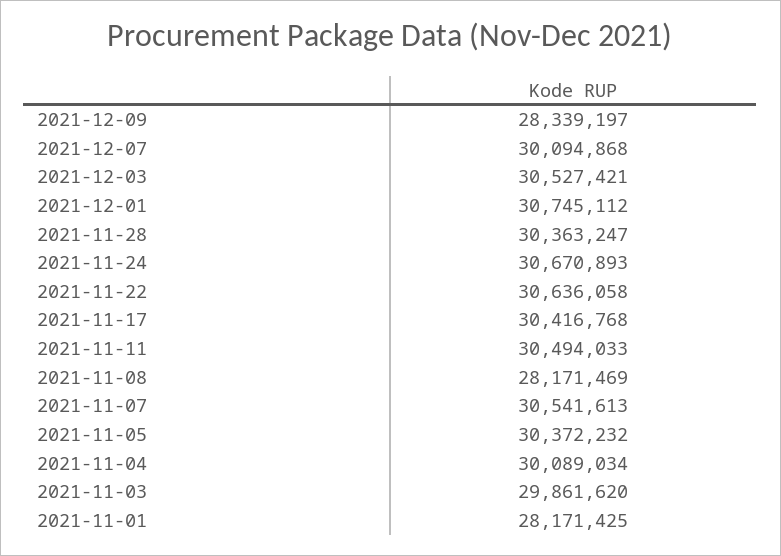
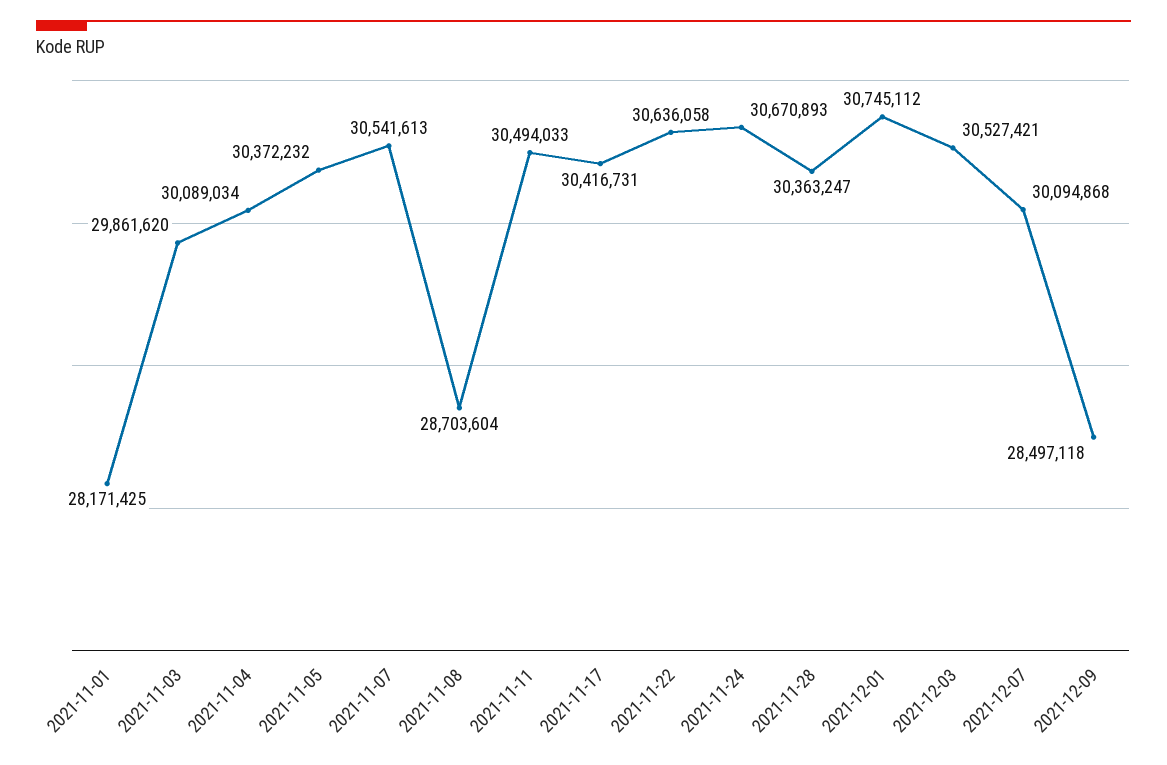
  {
-   "2021-12-09": 28339197,
+   "2021-12-09": 28497118,
    "2021-12-07": 30094868,
    "2021-12-03": 30527421,
    "2021-12-01": 30745112,
    "2021-11-28": 30363247,
    "2021-11-24": 30670893,
    "2021-11-22": 30636058,
-   "2021-11-17": 30416768,
+   "2021-11-17": 30416731,
    "2021-11-11": 30494033,
-   "2021-11-08": 28171469,
+   "2021-11-08": 28703604,
    "2021-11-07": 30541613,
    "2021-11-05": 30372232,
    "2021-11-04": 30089034,
    "2021-11-03": 29861620,
    "2021-11-01": 28171425
  }

